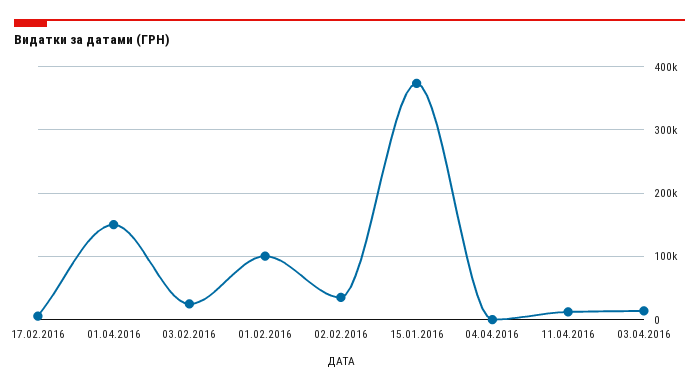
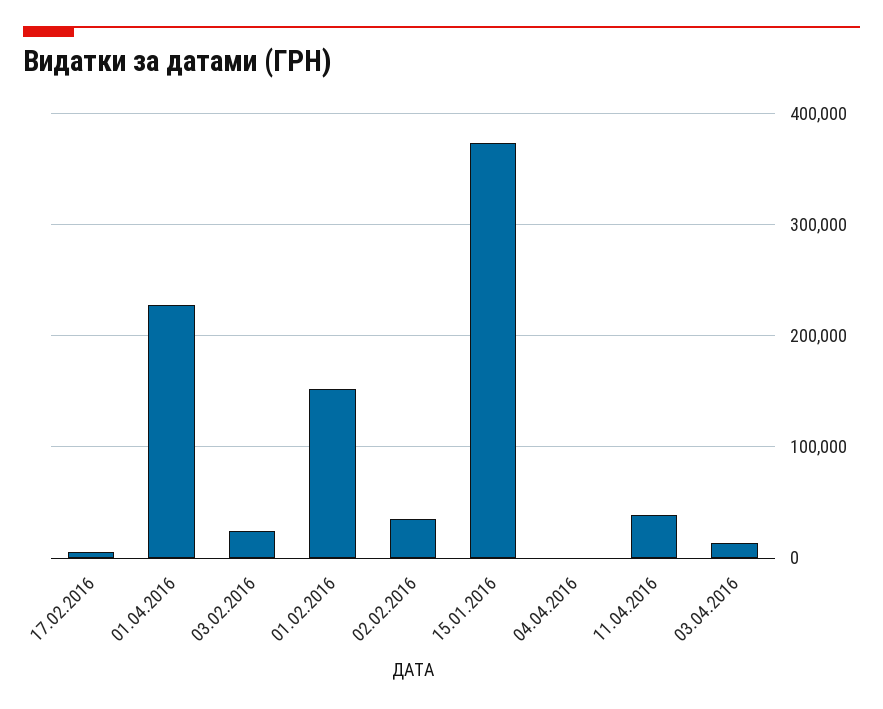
  {
    "17.02.2016": 10000,
-   "01.04.2016": 150000,
+   "01.04.2016": 230000,
    "03.02.2016": 20000,
-   "01.02.2016": 100000,
+   "01.02.2016": 150000,
    "02.02.2016": 30000,
    "15.01.2016": 370000,
    "04.04.2016": 0,
-   "11.04.2016": 10000,
+   "11.04.2016": 40000,
    "03.04.2016": 10000
  }

